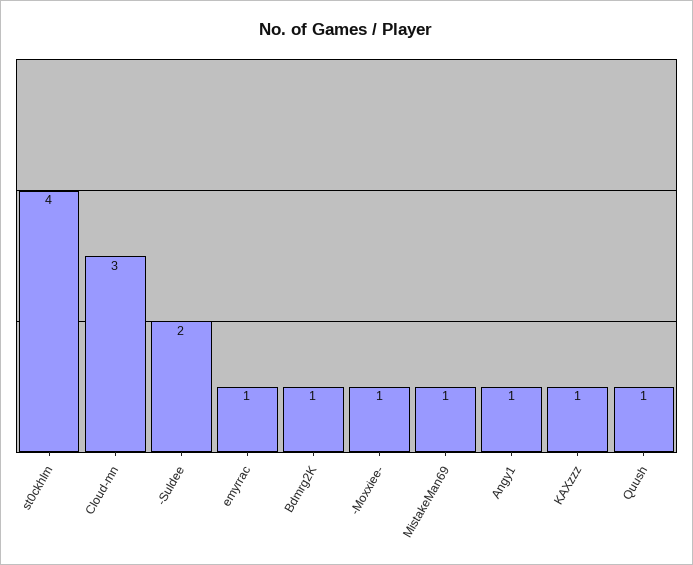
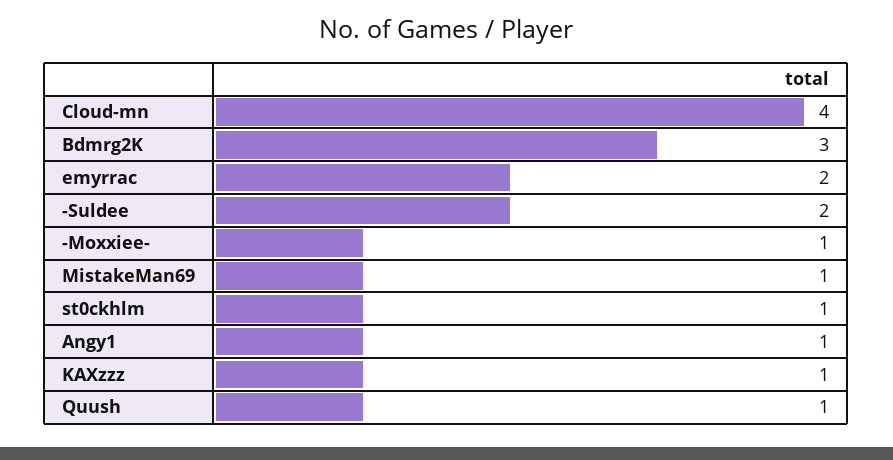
  {
-   "st0ckhlm": 4,
+   "st0ckhlm": 1,
-   "Cloud-mn": 3,
+   "Cloud-mn": 4,
    "-Suldee": 2,
-   "emyrrac": 1,
+   "emyrrac": 2,
-   "Bdmrg2K": 1,
+   "Bdmrg2K": 3,
    "-Moxxiee-": 1,
    "MistakeMan69": 1,
    "Angy1": 1,
    "KAXzzz": 1,
    "Quush": 1
  }

